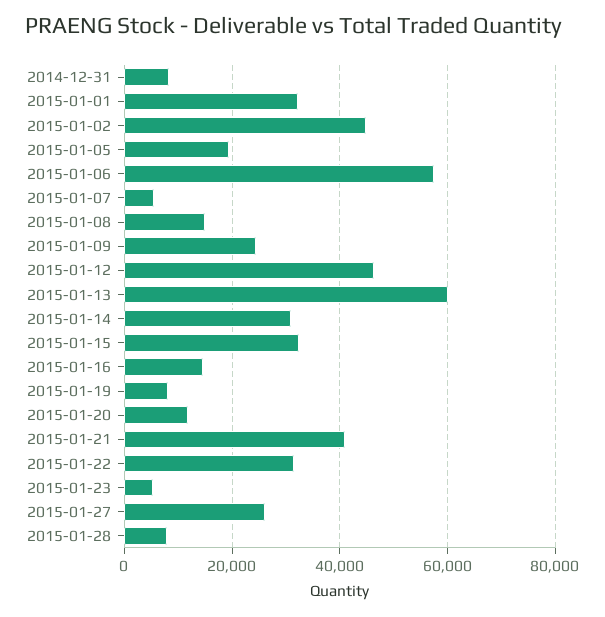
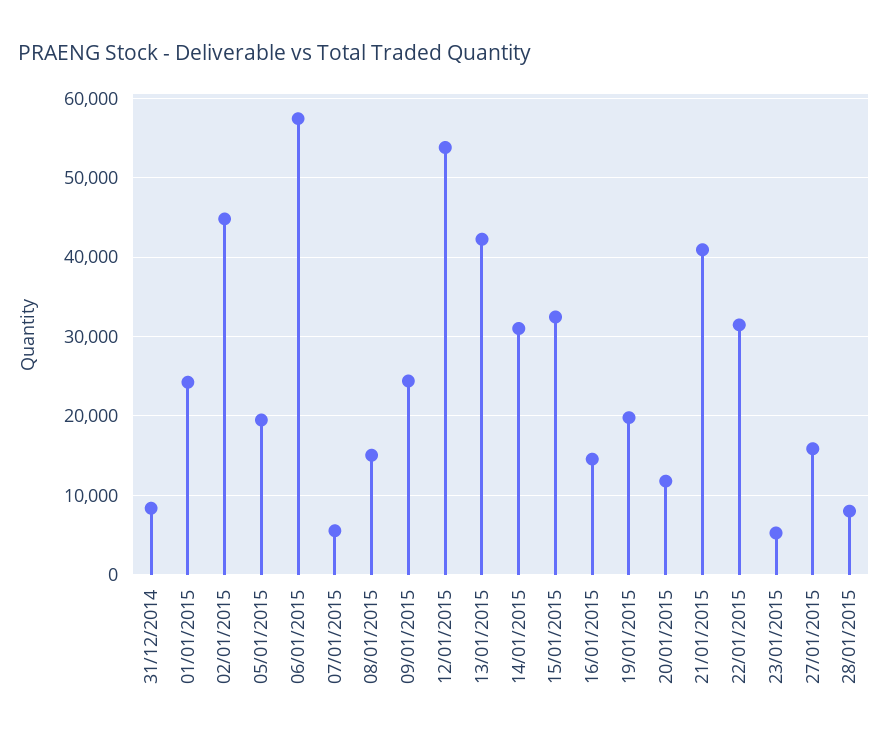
  {
    "2014-12-31": 8000,
-   "2015-01-01": 32000,
+   "2015-01-01": 24000,
    "2015-01-02": 45000,
    "2015-01-05": 19000,
    "2015-01-06": 57000,
    "2015-01-07": 6000,
    "2015-01-08": 15000,
    "2015-01-09": 24000,
-   "2015-01-12": 46000,
+   "2015-01-12": 54000,
-   "2015-01-13": 60000,
+   "2015-01-13": 42000,
    "2015-01-14": 31000,
    "2015-01-15": 32000,
    "2015-01-16": 15000,
-   "2015-01-19": 8000,
+   "2015-01-19": 20000,
    "2015-01-20": 12000,
    "2015-01-21": 41000,
    "2015-01-22": 31000,
    "2015-01-23": 5000,
-   "2015-01-27": 26000,
+   "2015-01-27": 16000,
    "2015-01-28": 8000
  }

